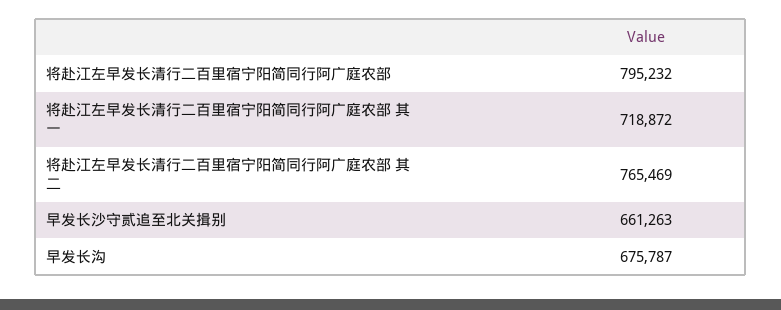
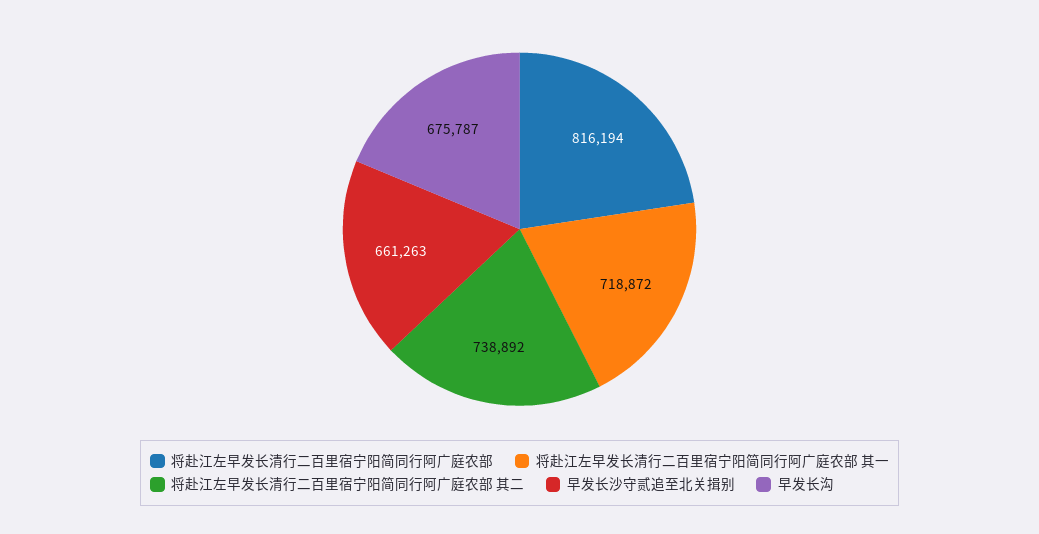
  {
-   "将赴江左早发长清行二百里宿宁阳简同行阿广庭农部": 795232,
+   "将赴江左早发长清行二百里宿宁阳简同行阿广庭农部": 816194,
    "将赴江左早发长清行二百里宿宁阳简同行阿广庭农部 其一": 718872,
-   "将赴江左早发长清行二百里宿宁阳简同行阿广庭农部 其二": 765469,
+   "将赴江左早发长清行二百里宿宁阳简同行阿广庭农部 其二": 738892,
    "早发长沙守贰追至北关揖别": 661263,
    "早发长沟": 675787
  }

